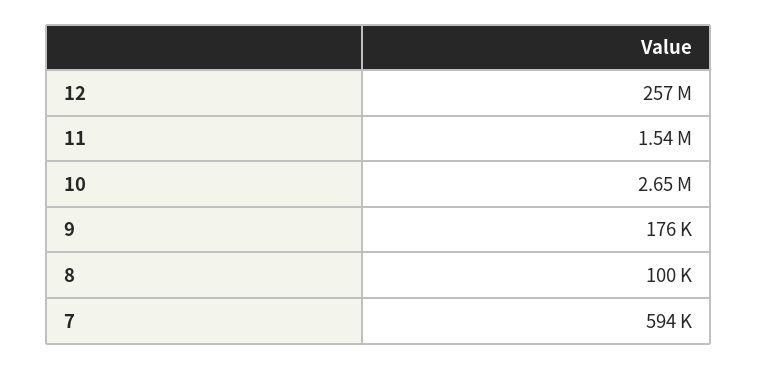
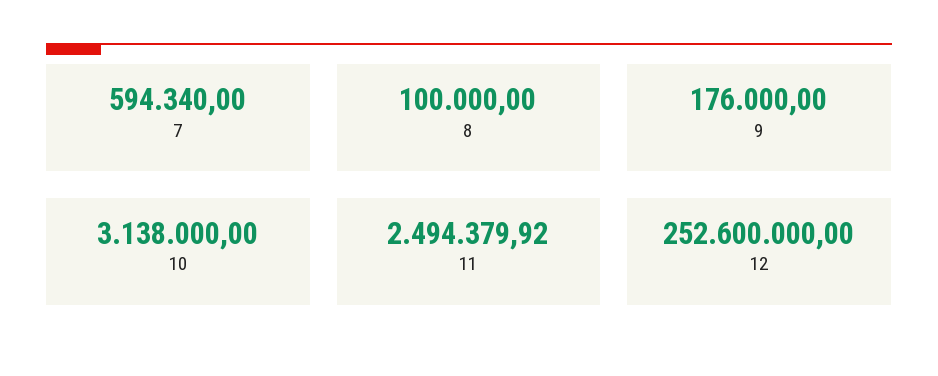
  {
-   "12": 257000000,
+   "12": 252600000,
-   "11": 1540000,
+   "11": 2494379.92,
-   "10": 2650000,
+   "10": 3138000,
    "9": 176000,
    "8": 100000,
    "7": 594340
  }

